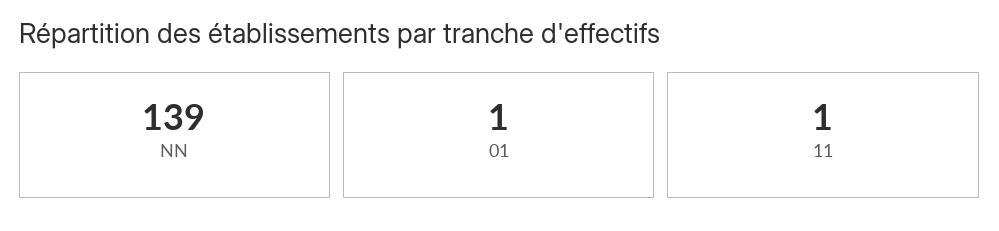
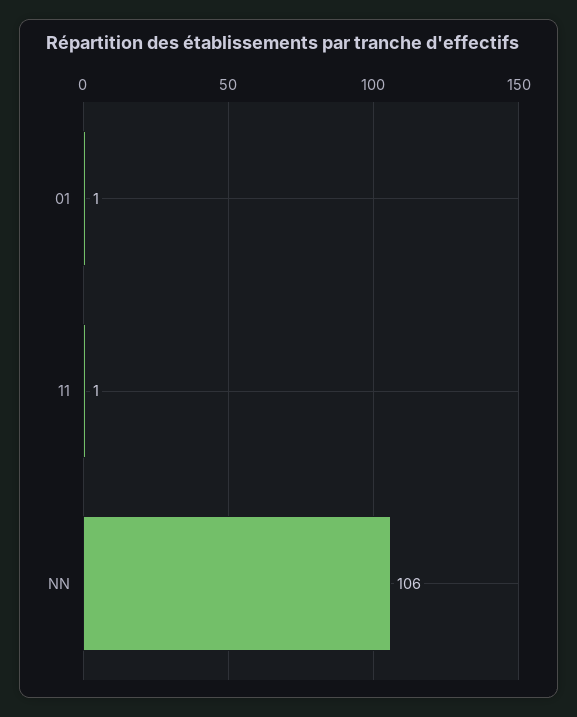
  {
-   "NN": 139,
+   "NN": 106,
    "01": 1,
    "11": 1
  }

